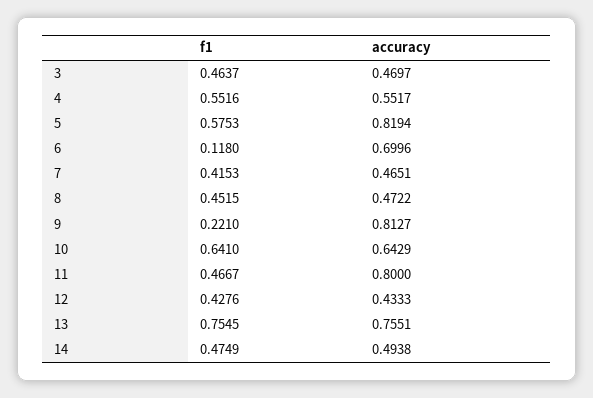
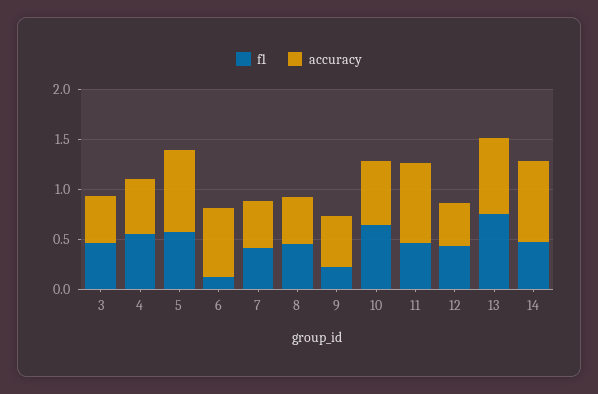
  {
    "f1": {
      "3": 0.4637,
      "4": 0.5516,
      "5": 0.5753,
      "6": 0.118,
      "7": 0.4153,
      "8": 0.4515,
      "9": 0.221,
      "10": 0.641,
      "11": 0.4667,
      "12": 0.4276,
      "13": 0.7545,
      "14": 0.4749
    },
    "accuracy": {
      "3": 0.4697,
      "4": 0.5517,
      "5": 0.8194,
      "6": 0.6996,
      "7": 0.4651,
      "8": 0.4722,
-     "9": 0.8127,
+     "9": 0.5,
      "10": 0.6429,
      "11": 0.8,
      "12": 0.4333,
      "13": 0.7551,
-     "14": 0.4938
+     "14": 0.8
    }
  }

